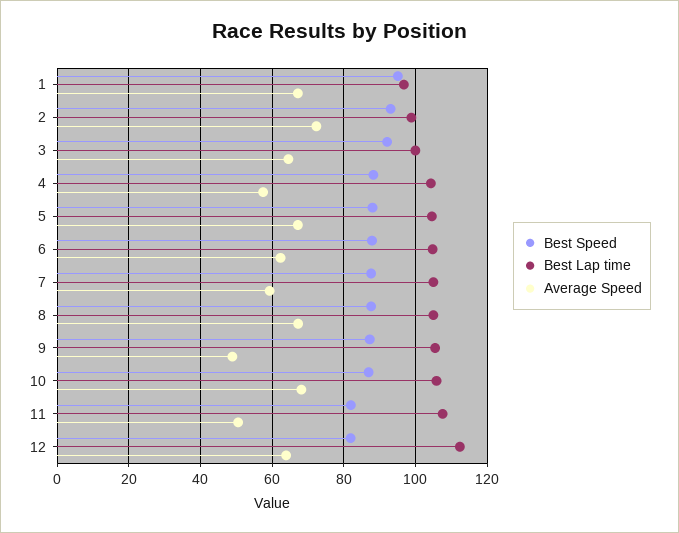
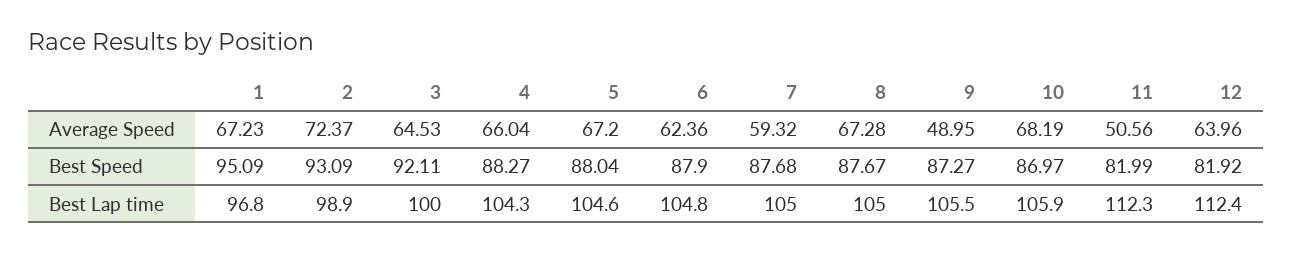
  {
    "Best Speed": {
      "1": 95.09,
      "2": 93.09,
      "3": 92.11,
      "4": 88.27,
      "5": 88.04,
      "6": 87.9,
      "7": 87.68,
      "8": 87.67,
      "9": 87.27,
      "10": 86.97,
      "11": 81.99,
      "12": 81.92
    },
    "Best Lap time": {
      "1": 96.8,
      "2": 98.9,
      "3": 100,
      "4": 104.3,
      "5": 104.6,
      "6": 104.8,
      "7": 105,
      "8": 105,
      "9": 105.5,
      "10": 105.9,
-     "11": 108,
+     "11": 112.3,
      "12": 112.4
    },
    "Average Speed": {
      "1": 67.23,
      "2": 72.37,
      "3": 64.53,
-     "4": 58,
+     "4": 66.04,
      "5": 67.2,
      "6": 62.36,
      "7": 59.32,
      "8": 67.28,
      "9": 48.95,
      "10": 68.19,
      "11": 50.56,
      "12": 63.96
    }
  }

